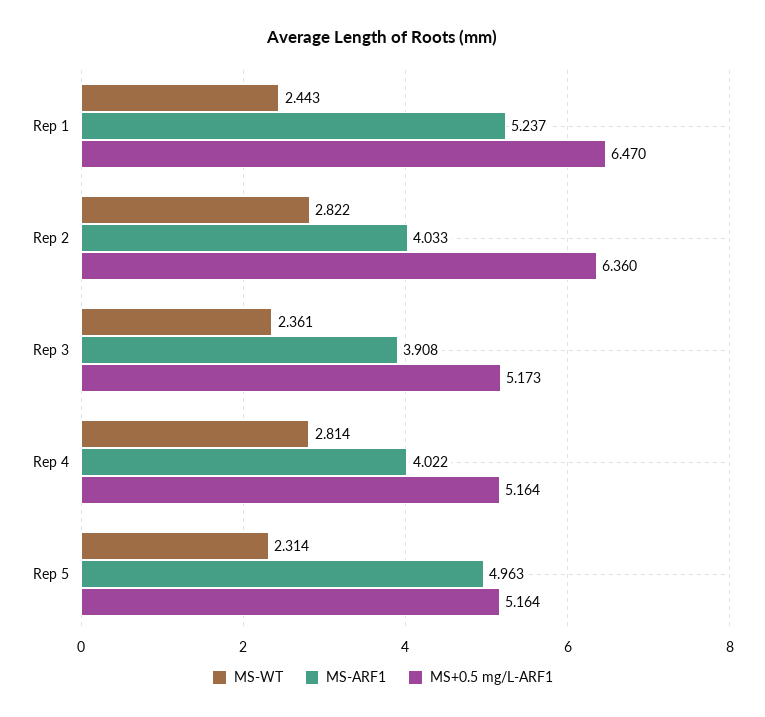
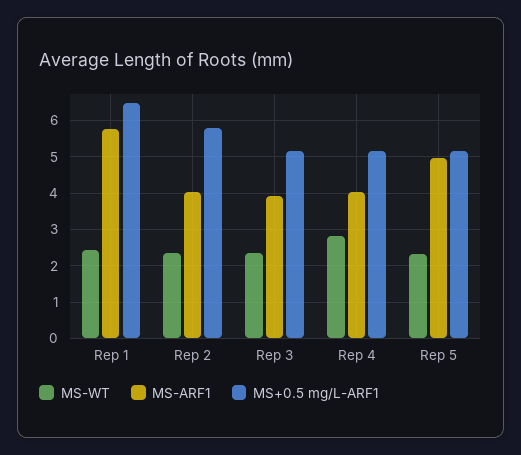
  {
    "MS-WT": {
      "Rep 1": 2.443,
-     "Rep 2": 2.822,
+     "Rep 2": 2.4,
      "Rep 3": 2.361,
      "Rep 4": 2.814,
      "Rep 5": 2.314
    },
    "MS-ARF1": {
-     "Rep 1": 5.237,
+     "Rep 1": 5.8,
      "Rep 2": 4.033,
      "Rep 3": 3.908,
      "Rep 4": 4.022,
      "Rep 5": 4.963
    },
    "MS+0.5 mg/L-ARF1": {
      "Rep 1": 6.47,
-     "Rep 2": 6.36,
+     "Rep 2": 5.8,
      "Rep 3": 5.173,
      "Rep 4": 5.164,
      "Rep 5": 5.164
    }
  }

